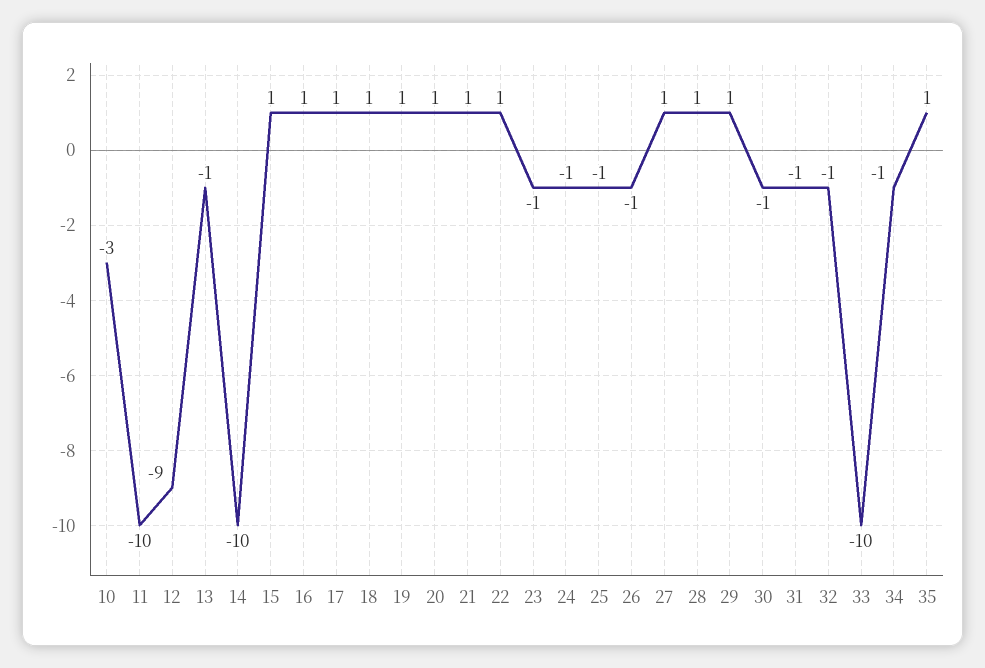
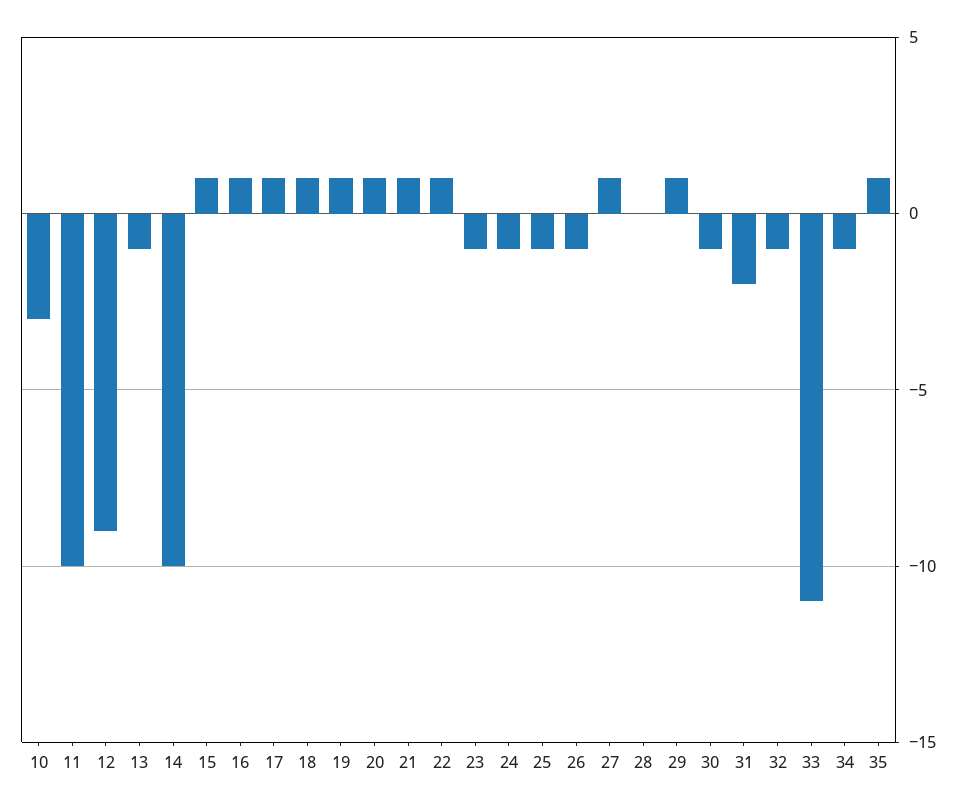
  {
    "10": -3,
    "11": -10,
    "12": -9,
    "13": -1,
    "14": -10,
    "15": 1,
    "16": 1,
    "17": 1,
    "18": 1,
    "19": 1,
    "20": 1,
    "21": 1,
    "22": 1,
    "23": -1,
    "24": -1,
    "25": -1,
    "26": -1,
    "27": 1,
-   "28": 1,
+   "28": 0,
    "29": 1,
    "30": -1,
-   "31": -1,
+   "31": -2,
    "32": -1,
-   "33": -10,
+   "33": -11,
    "34": -1,
    "35": 1
  }

